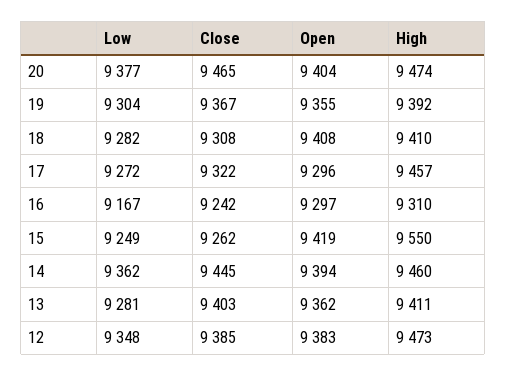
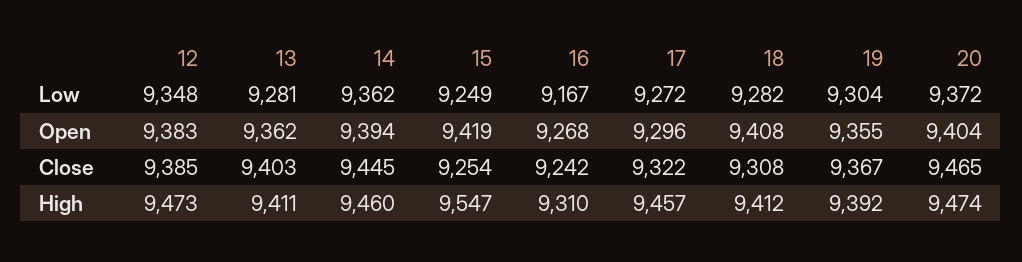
  {
    "Low": {
-     "20": 9377,
+     "20": 9372,
      "19": 9304,
      "18": 9282,
      "17": 9272,
      "16": 9167,
      "15": 9249,
      "14": 9362,
      "13": 9281,
      "12": 9348
    },
    "Close": {
      "20": 9465,
      "19": 9367,
      "18": 9308,
      "17": 9322,
      "16": 9242,
-     "15": 9262,
+     "15": 9254,
      "14": 9445,
      "13": 9403,
      "12": 9385
    },
    "Open": {
      "20": 9404,
      "19": 9355,
      "18": 9408,
      "17": 9296,
-     "16": 9297,
+     "16": 9268,
      "15": 9419,
      "14": 9394,
      "13": 9362,
      "12": 9383
    },
    "High": {
      "20": 9474,
      "19": 9392,
-     "18": 9410,
+     "18": 9412,
      "17": 9457,
      "16": 9310,
-     "15": 9550,
+     "15": 9547,
      "14": 9460,
      "13": 9411,
      "12": 9473
    }
  }

